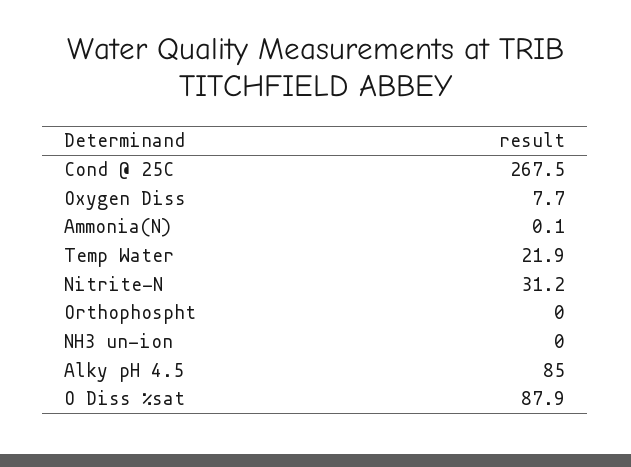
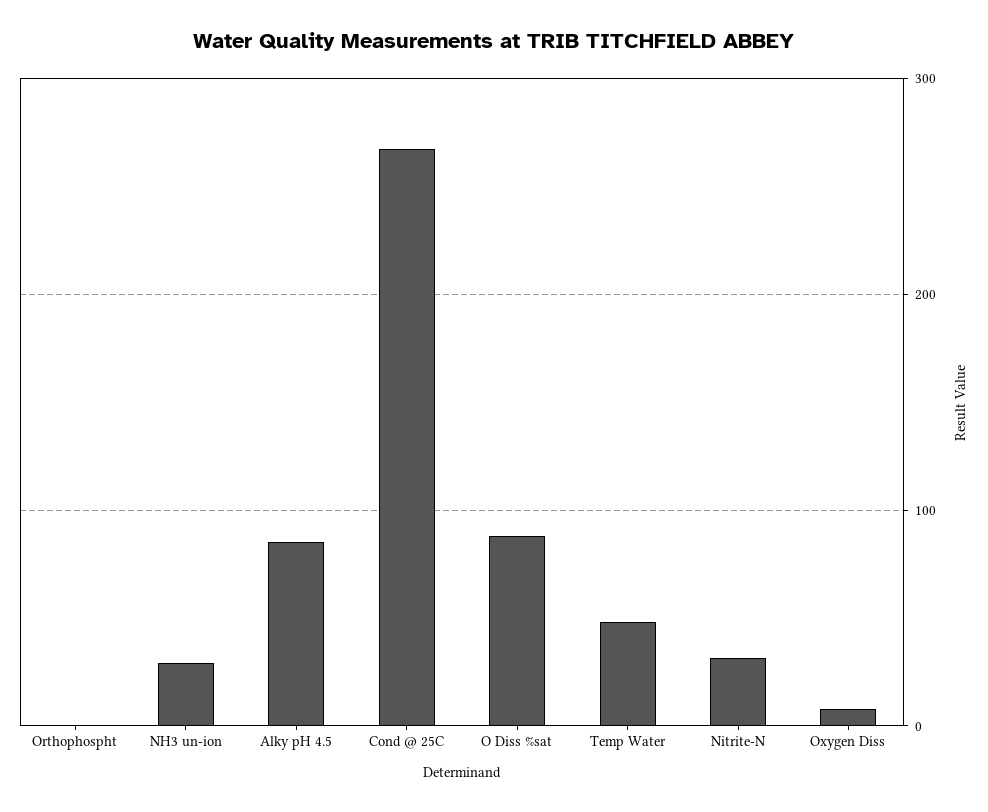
  {
    "Cond @ 25C": 267.5,
    "Oxygen Diss": 7.7,
-   "Ammonia(N)": 0.1,
-   "Temp Water": 21.9,
+   "Temp Water": 50,
    "Nitrite-N": 31.2,
    "Orthophospht": 0,
-   "NH3 un-ion": 0,
+   "NH3 un-ion": 30,
    "Alky pH 4.5": 85,
    "O Diss %sat": 87.9
  }

